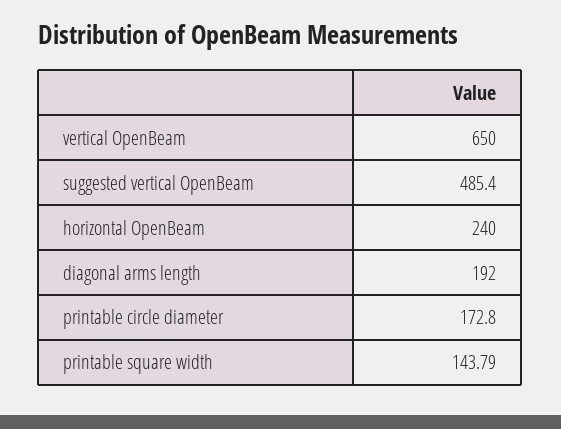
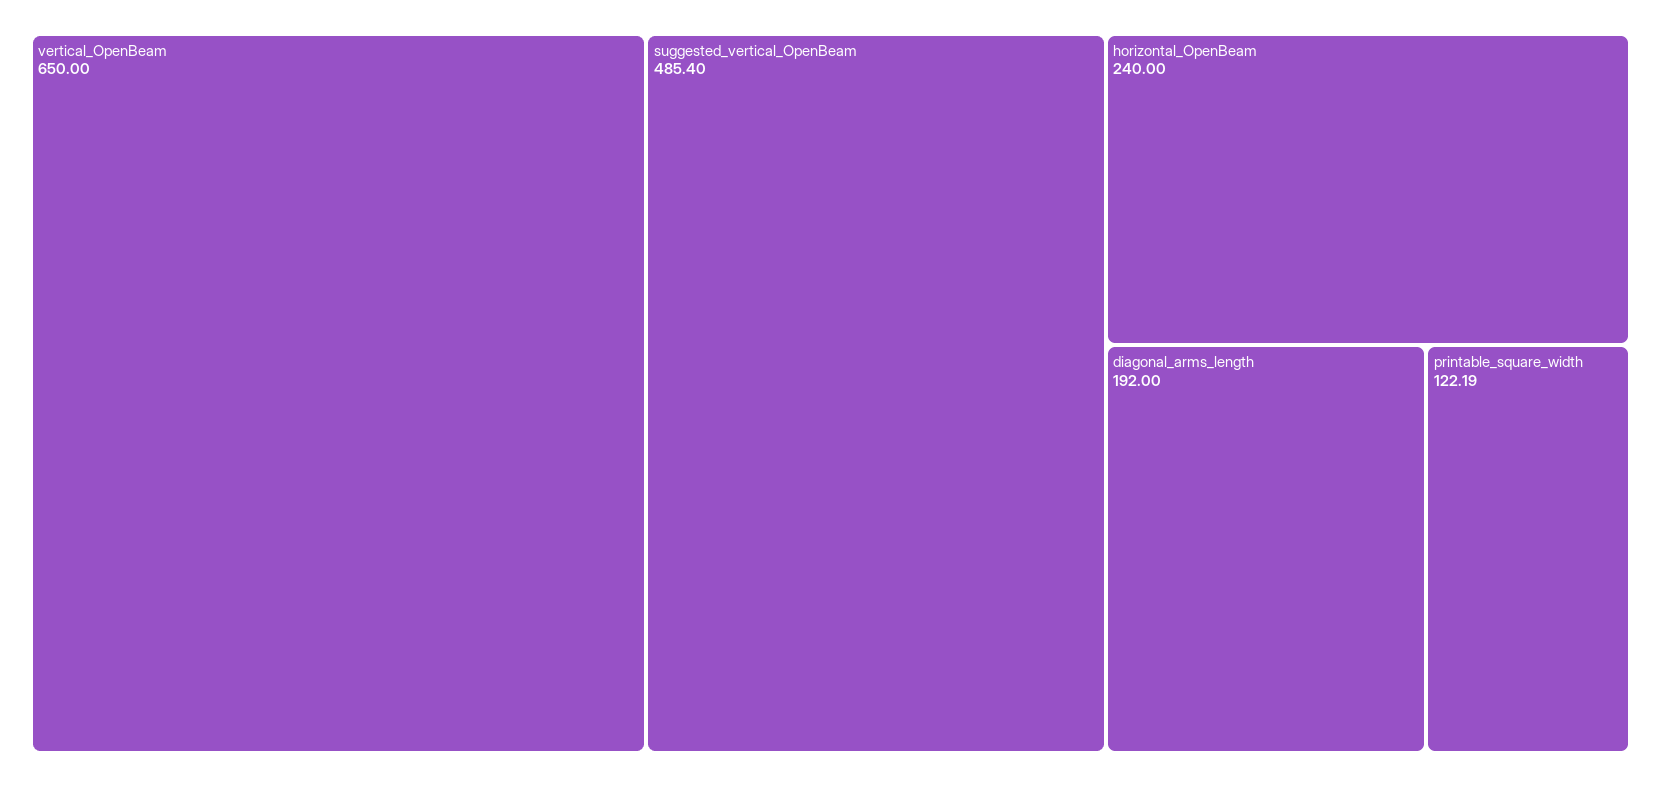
  {
    "vertical OpenBeam": 650,
    "suggested vertical OpenBeam": 485.4,
    "horizontal OpenBeam": 240,
    "diagonal arms length": 192,
-   "printable circle diameter": 172.8,
-   "printable square width": 143.79
+   "printable square width": 122.19
  }

